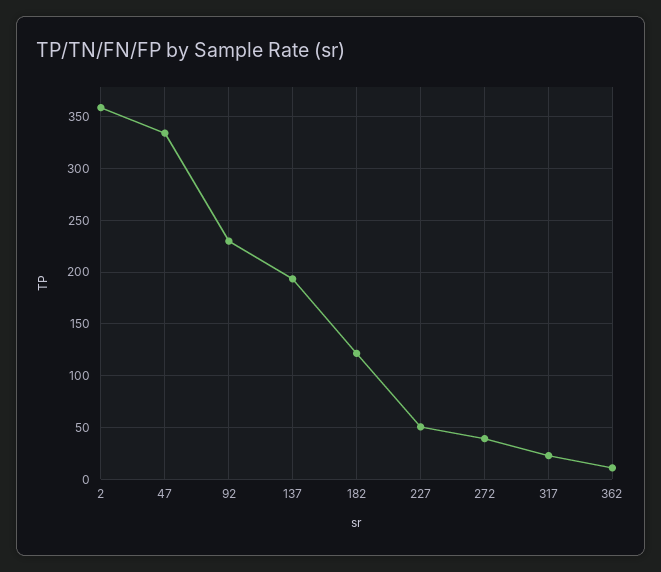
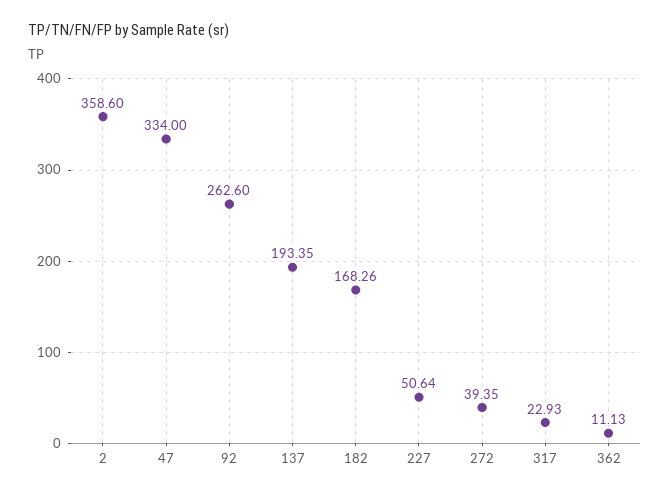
  {
    "2": 358.6,
    "47": 334,
-   "92": 230,
+   "92": 262.6,
    "137": 193.35,
-   "182": 120,
+   "182": 168.26,
    "227": 50.64,
    "272": 39.35,
    "317": 22.93,
    "362": 11.13
  }

